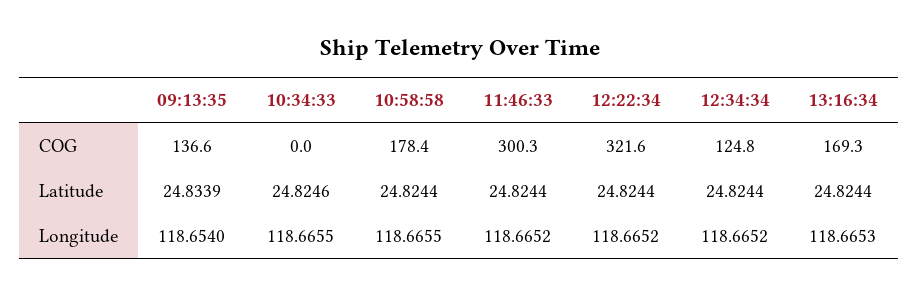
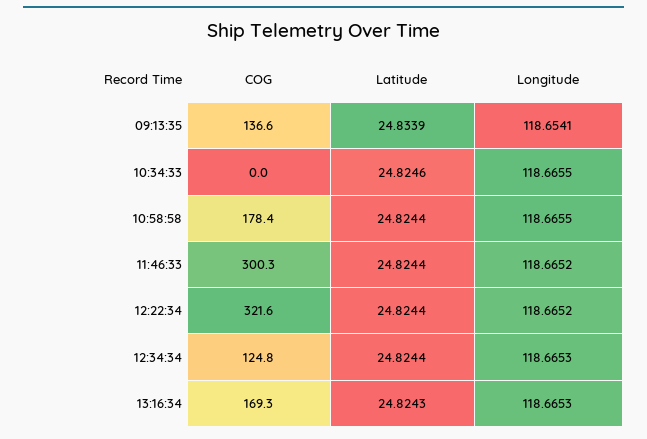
  {
    "09:13:35": {
      "COG": 136.6,
      "Latitude": 24.8339,
-     "Longitude": 118.654
+     "Longitude": 118.6541
    },
    "10:34:33": {
      "COG": 0,
      "Latitude": 24.8246,
      "Longitude": 118.6655
    },
    "10:58:58": {
      "COG": 178.4,
      "Latitude": 24.8244,
      "Longitude": 118.6655
    },
    "11:46:33": {
      "COG": 300.3,
      "Latitude": 24.8244,
      "Longitude": 118.6652
    },
    "12:22:34": {
      "COG": 321.6,
      "Latitude": 24.8244,
      "Longitude": 118.6652
    },
    "12:34:34": {
      "COG": 124.8,
      "Latitude": 24.8244,
-     "Longitude": 118.6652
+     "Longitude": 118.6653
    },
    "13:16:34": {
      "COG": 169.3,
-     "Latitude": 24.8244,
+     "Latitude": 24.8243,
      "Longitude": 118.6653
    }
  }

